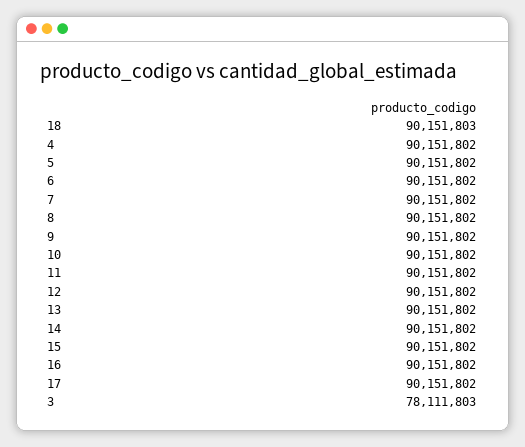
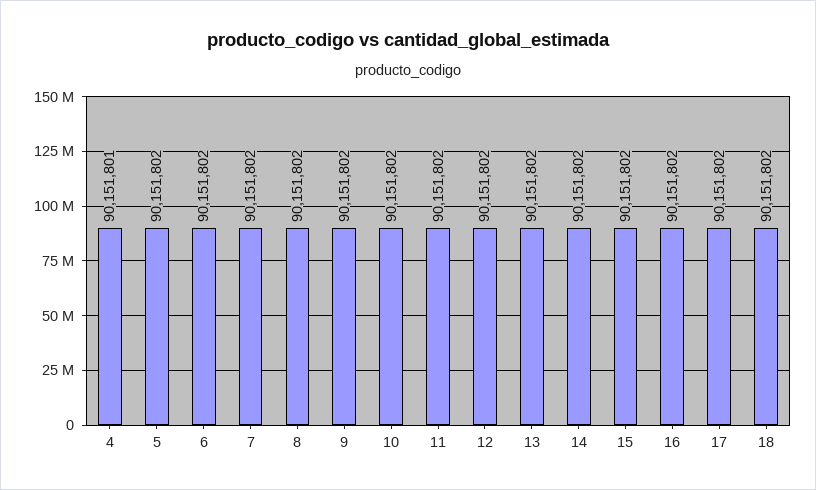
  {
-   "18": 90151803,
+   "18": 90151802,
-   "4": 90151802,
+   "4": 90151801,
    "5": 90151802,
    "6": 90151802,
    "7": 90151802,
    "8": 90151802,
    "9": 90151802,
    "10": 90151802,
    "11": 90151802,
    "12": 90151802,
    "13": 90151802,
    "14": 90151802,
    "15": 90151802,
    "16": 90151802,
-   "17": 90151802,
+   "17": 90151802
-   "3": 78111803
  }

